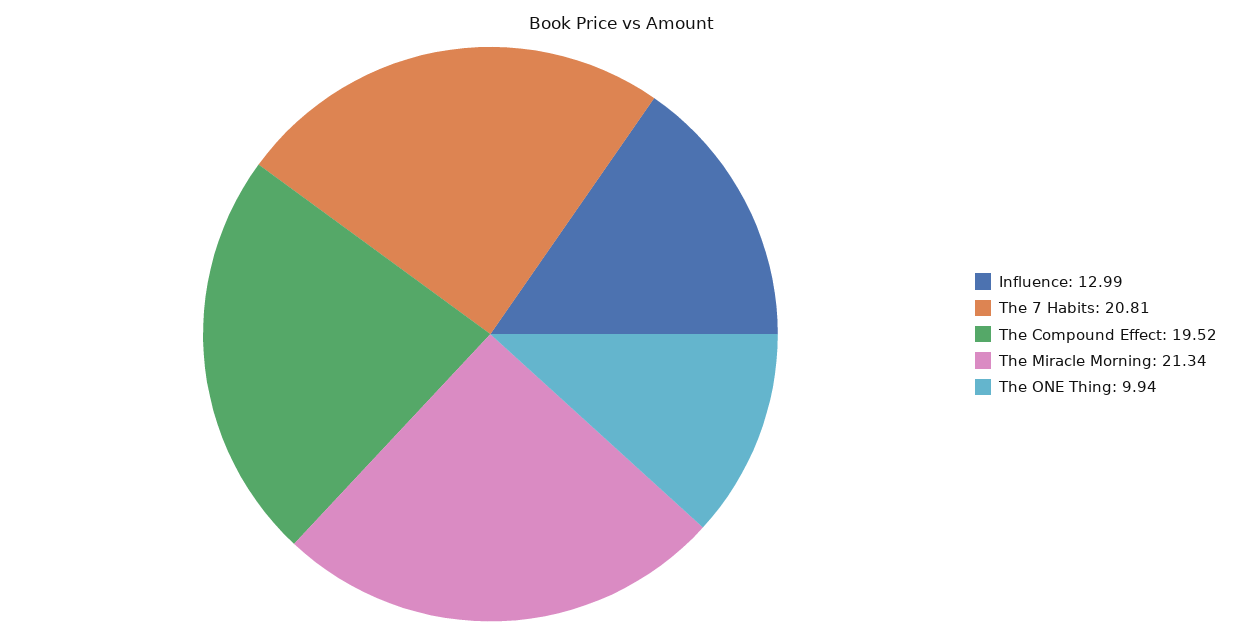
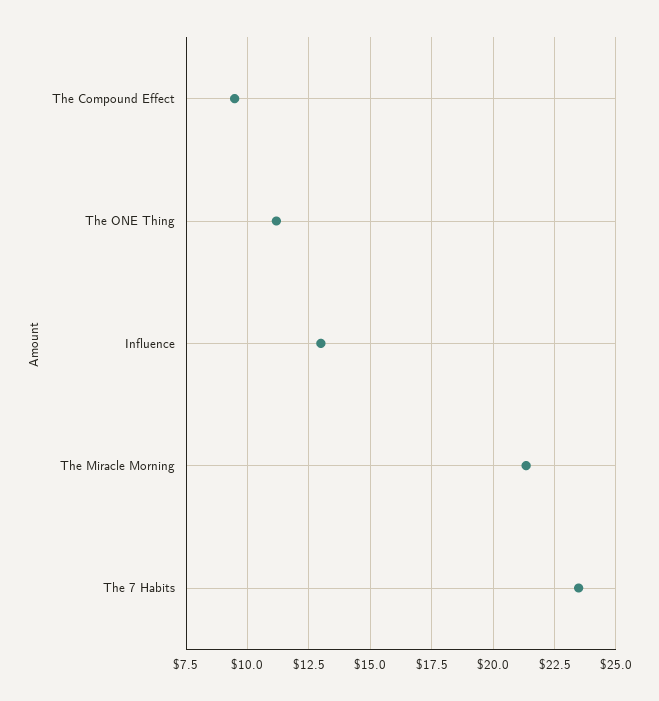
  {
    "Influence": 12.99,
-   "The 7 Habits": 20.81,
+   "The 7 Habits": 23.5,
-   "The Compound Effect": 19.52,
+   "The Compound Effect": 9.5,
    "The Miracle Morning": 21.34,
-   "The ONE Thing": 9.94
+   "The ONE Thing": 11.25
  }

